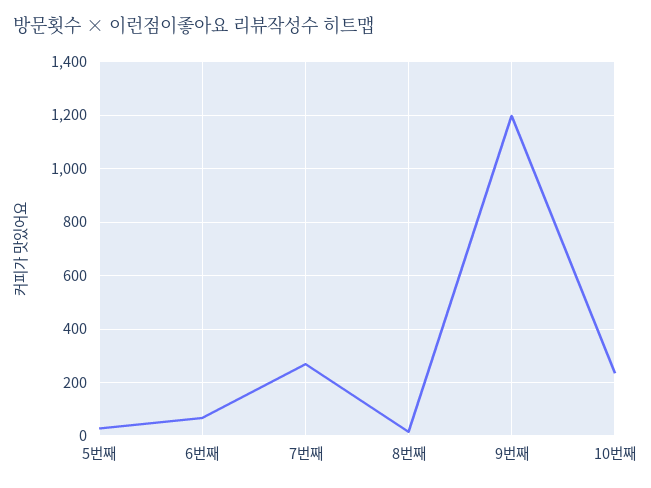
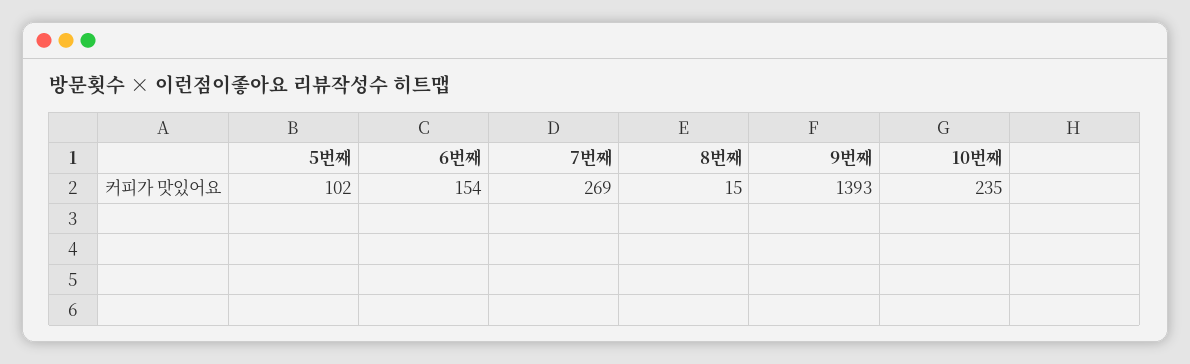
  {
-   "5번째": 25,
+   "5번째": 102,
-   "6번째": 75,
+   "6번째": 154,
    "7번째": 269,
    "8번째": 15,
-   "9번째": 1200,
+   "9번째": 1393,
    "10번째": 235
  }

